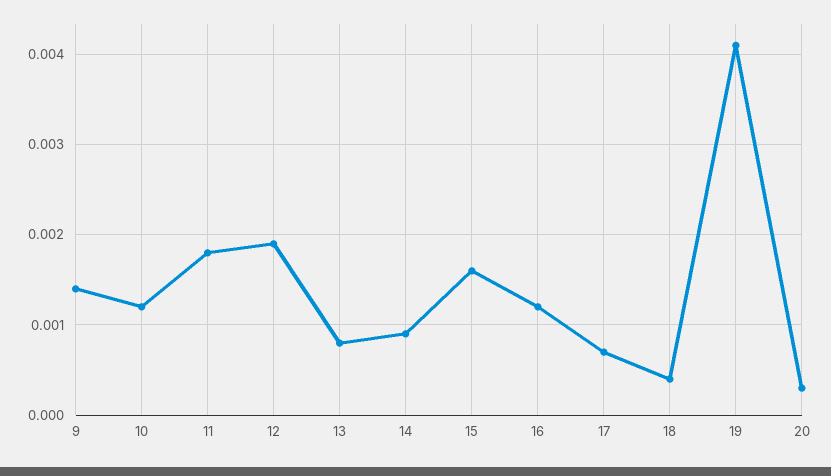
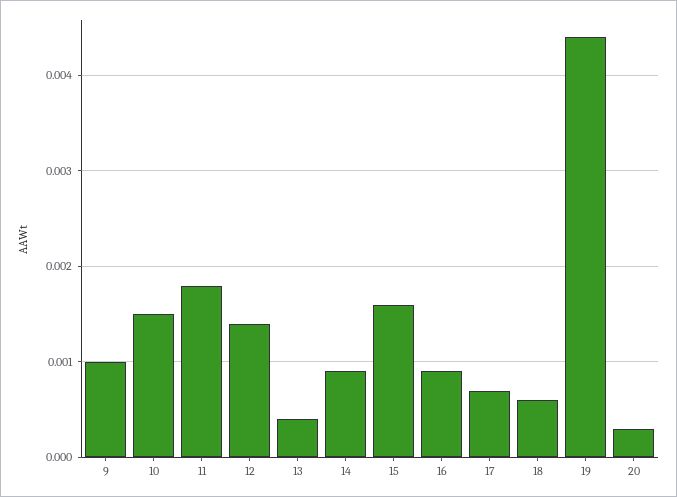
  {
-   "9": 0.0014,
+   "9": 0.001,
-   "10": 0.0012,
+   "10": 0.0015,
    "11": 0.0018,
-   "12": 0.0019,
+   "12": 0.0014,
-   "13": 0.0008,
+   "13": 0.0004,
    "14": 0.0009,
    "15": 0.0016,
-   "16": 0.0012,
+   "16": 0.0009,
    "17": 0.0007,
-   "18": 0.0004,
+   "18": 0.0006,
-   "19": 0.0041,
+   "19": 0.0044,
    "20": 0.0003
  }

